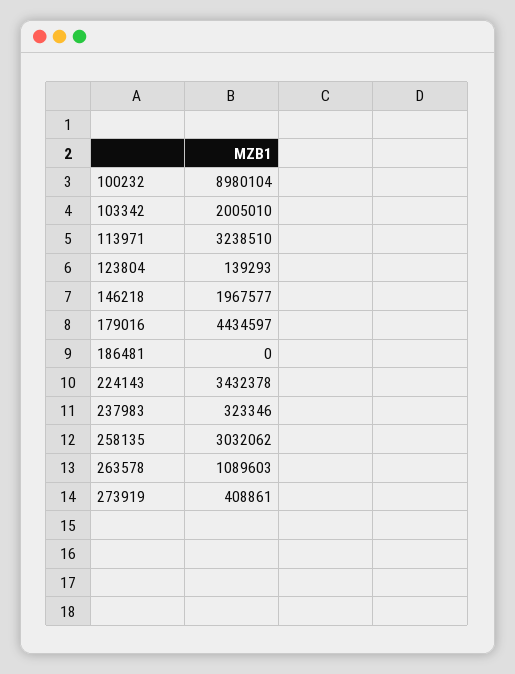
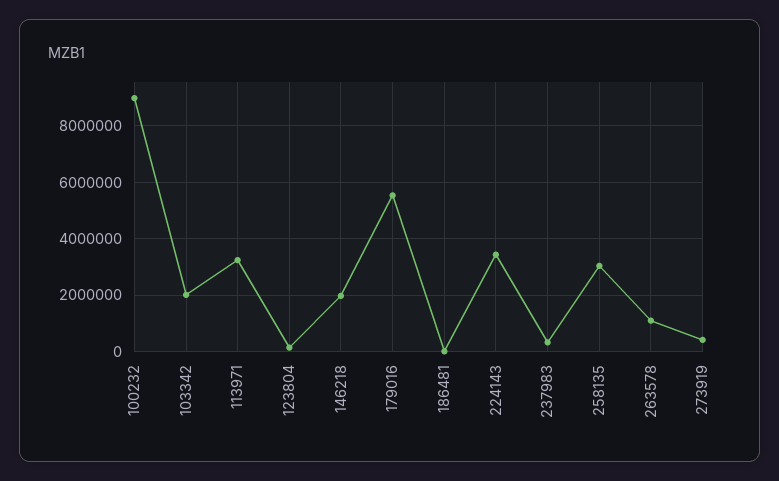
  {
    "100232": 8980104,
    "103342": 2005010,
    "113971": 3238510,
    "123804": 139293,
    "146218": 1967577,
-   "179016": 4434597,
+   "179016": 5500000,
    "186481": 0,
    "224143": 3432378,
    "237983": 323346,
    "258135": 3032062,
    "263578": 1089603,
    "273919": 408861
  }

